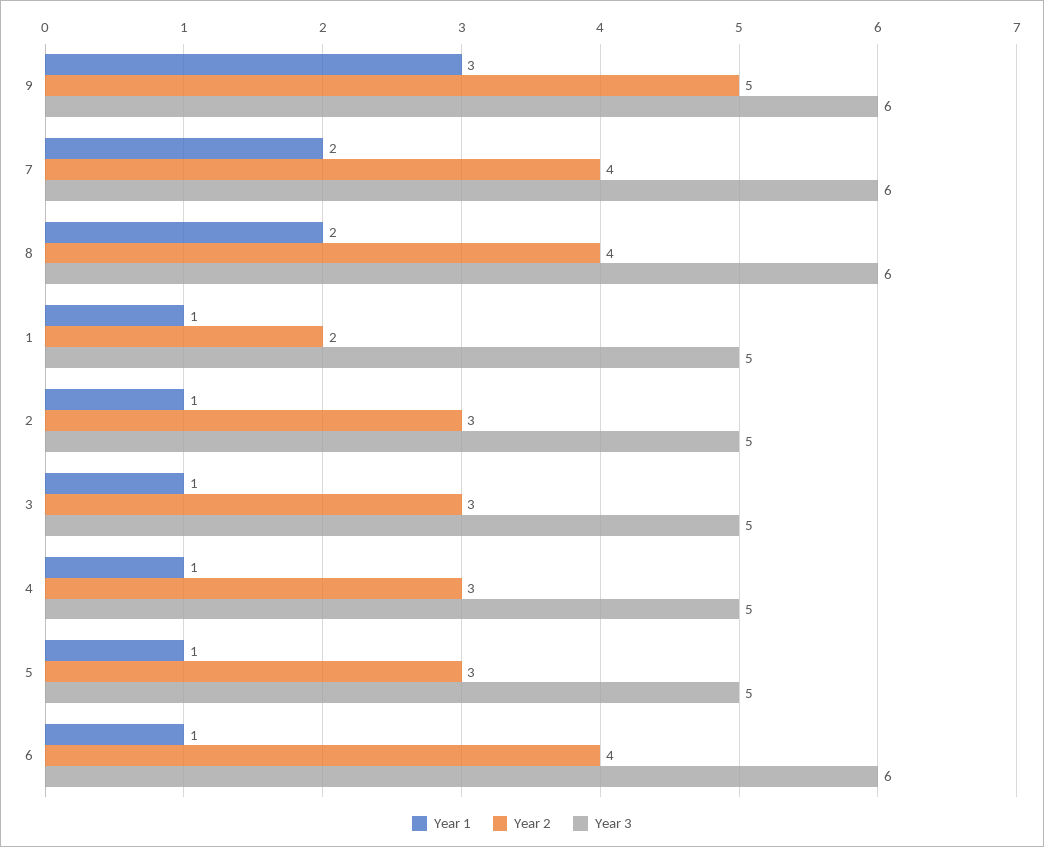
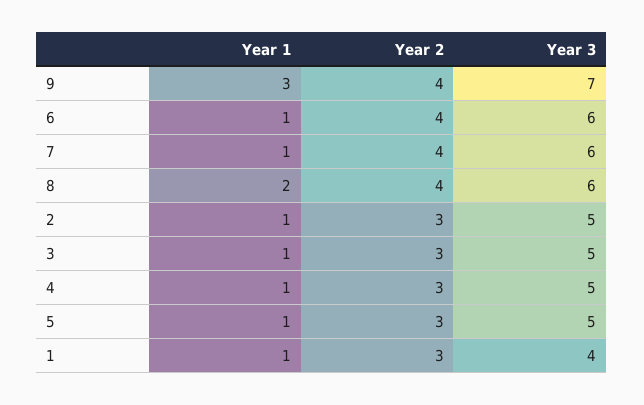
  {
    "Year 1": {
      "9": 3,
-     "7": 2,
+     "7": 1,
      "8": 2,
      "1": 1,
      "2": 1,
      "3": 1,
      "4": 1,
      "5": 1,
      "6": 1
    },
    "Year 2": {
-     "9": 5,
+     "9": 4,
      "7": 4,
      "8": 4,
-     "1": 2,
+     "1": 3,
      "2": 3,
      "3": 3,
      "4": 3,
      "5": 3,
      "6": 4
    },
    "Year 3": {
-     "9": 6,
+     "9": 7,
      "7": 6,
      "8": 6,
-     "1": 5,
+     "1": 4,
      "2": 5,
      "3": 5,
      "4": 5,
      "5": 5,
      "6": 6
    }
  }

